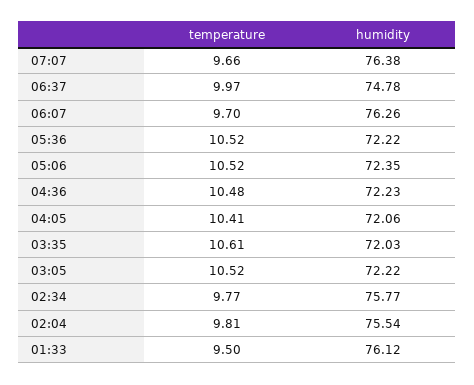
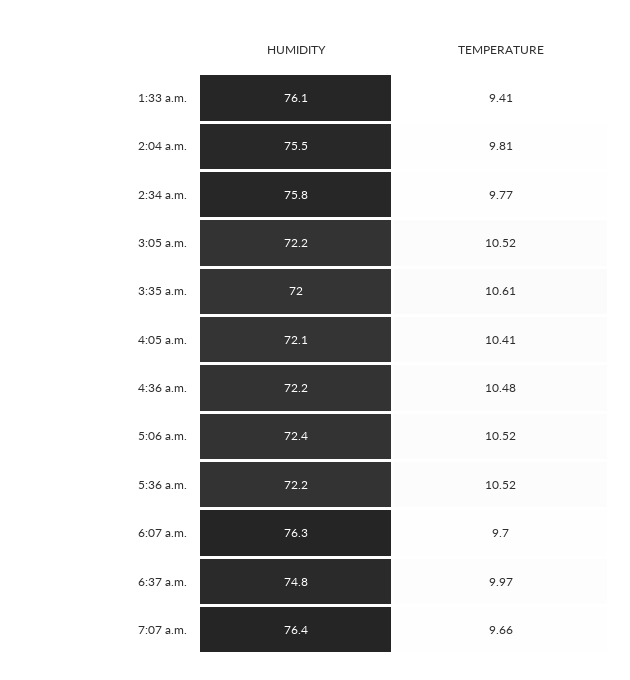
  {
    "temperature": {
      "07:07": 9.66,
      "06:37": 9.97,
      "06:07": 9.7,
      "05:36": 10.52,
      "05:06": 10.52,
      "04:36": 10.48,
      "04:05": 10.41,
      "03:35": 10.61,
      "03:05": 10.52,
      "02:34": 9.77,
      "02:04": 9.81,
-     "01:33": 9.5
+     "01:33": 9.41
    },
    "humidity": {
      "07:07": 76.38,
      "06:37": 74.78,
      "06:07": 76.26,
      "05:36": 72.22,
      "05:06": 72.35,
      "04:36": 72.23,
      "04:05": 72.06,
      "03:35": 72.03,
      "03:05": 72.22,
      "02:34": 75.77,
      "02:04": 75.54,
      "01:33": 76.12
    }
  }

